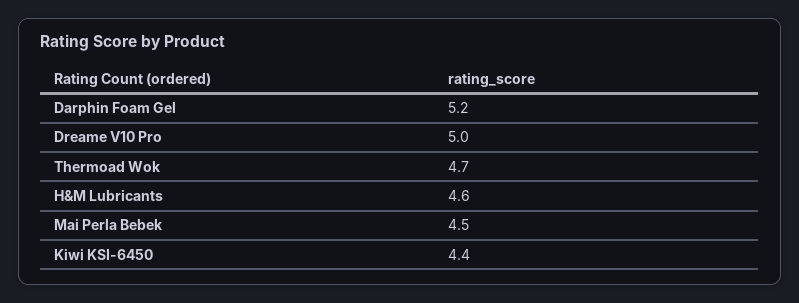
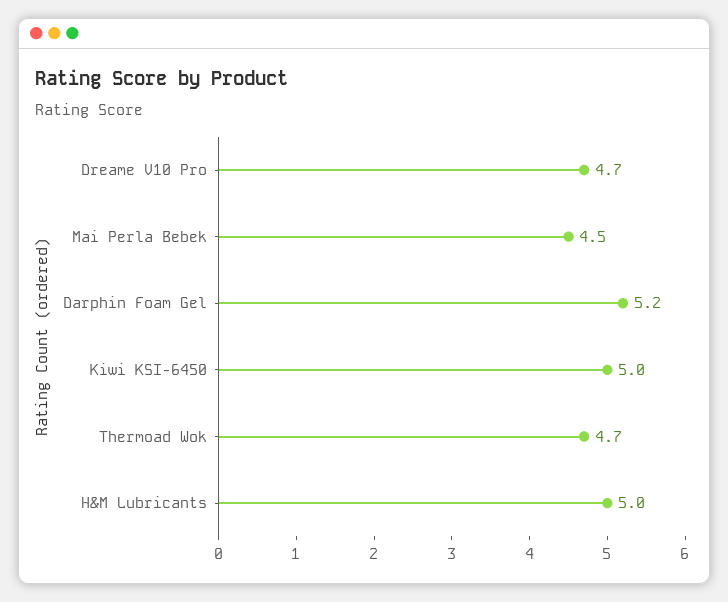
  {
    "Darphin Foam Gel": 5.2,
-   "Dreame V10 Pro": 5,
+   "Dreame V10 Pro": 4.7,
    "Thermoad Wok": 4.7,
-   "H&M Lubricants": 4.6,
+   "H&M Lubricants": 5,
    "Mai Perla Bebek": 4.5,
-   "Kiwi KSI-6450": 4.4
+   "Kiwi KSI-6450": 5
  }

